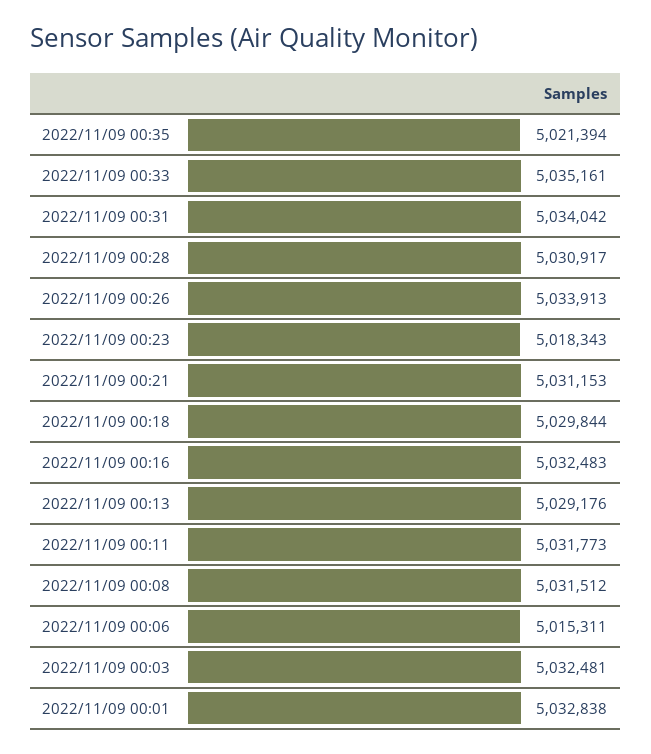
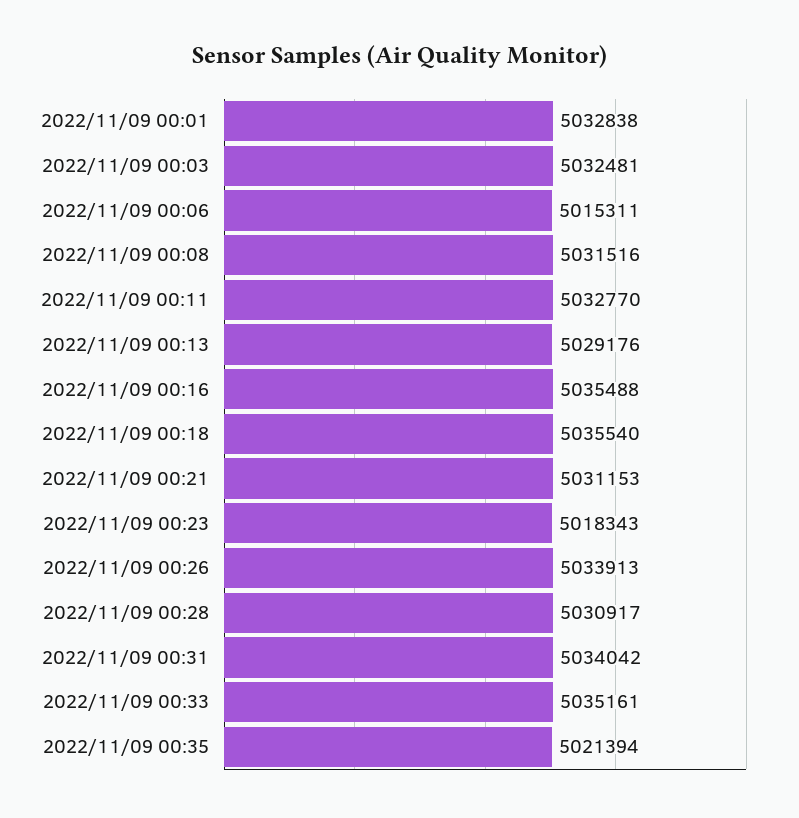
  {
    "2022/11/09 00:35": 5021394,
    "2022/11/09 00:33": 5035161,
    "2022/11/09 00:31": 5034042,
    "2022/11/09 00:28": 5030917,
    "2022/11/09 00:26": 5033913,
    "2022/11/09 00:23": 5018343,
    "2022/11/09 00:21": 5031153,
-   "2022/11/09 00:18": 5029844,
+   "2022/11/09 00:18": 5035540,
-   "2022/11/09 00:16": 5032483,
+   "2022/11/09 00:16": 5035488,
    "2022/11/09 00:13": 5029176,
-   "2022/11/09 00:11": 5031773,
+   "2022/11/09 00:11": 5032770,
-   "2022/11/09 00:08": 5031512,
+   "2022/11/09 00:08": 5031516,
    "2022/11/09 00:06": 5015311,
    "2022/11/09 00:03": 5032481,
    "2022/11/09 00:01": 5032838
  }

